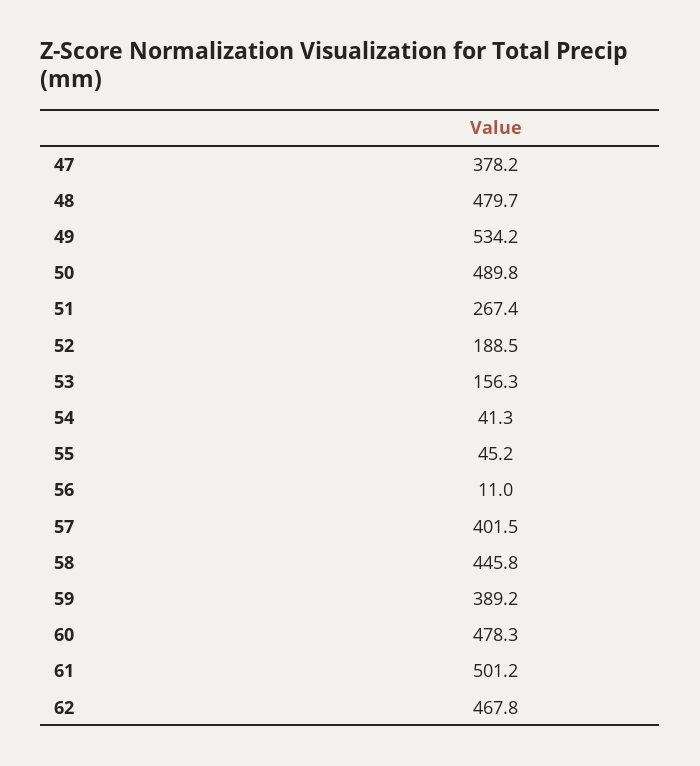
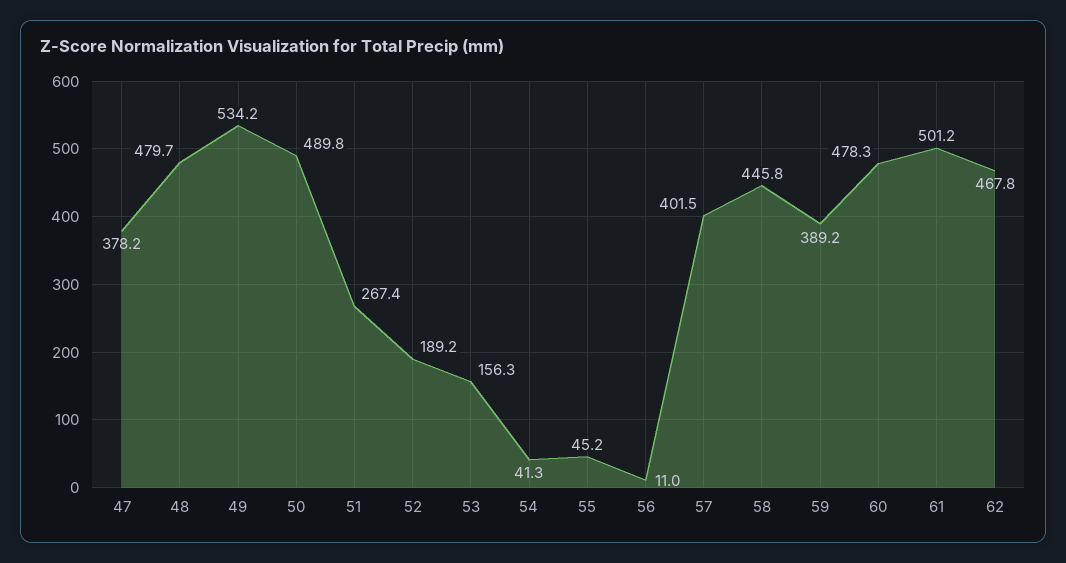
  {
    "47": 378.2,
    "48": 479.7,
    "49": 534.2,
    "50": 489.8,
    "51": 267.4,
-   "52": 188.5,
+   "52": 189.2,
    "53": 156.3,
    "54": 41.3,
    "55": 45.2,
    "56": 11,
    "57": 401.5,
    "58": 445.8,
    "59": 389.2,
    "60": 478.3,
    "61": 501.2,
    "62": 467.8
  }

